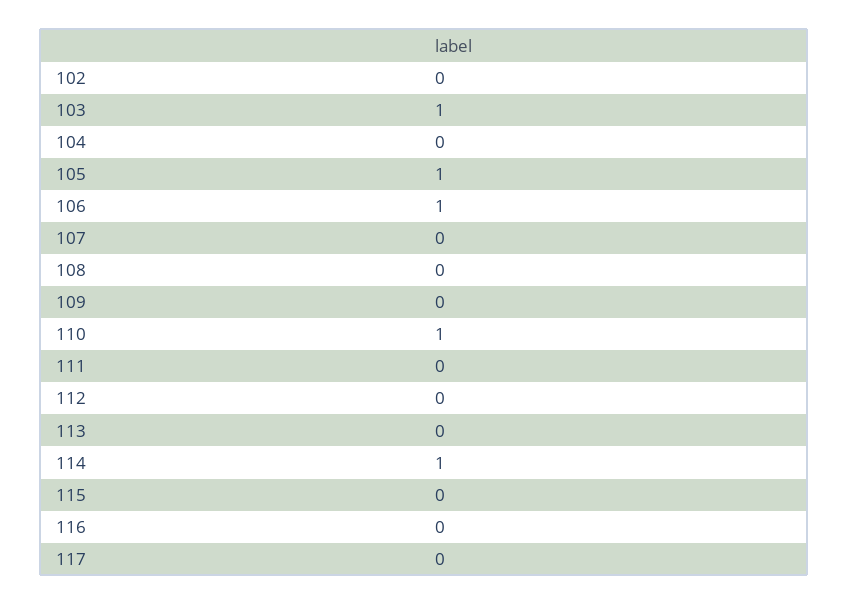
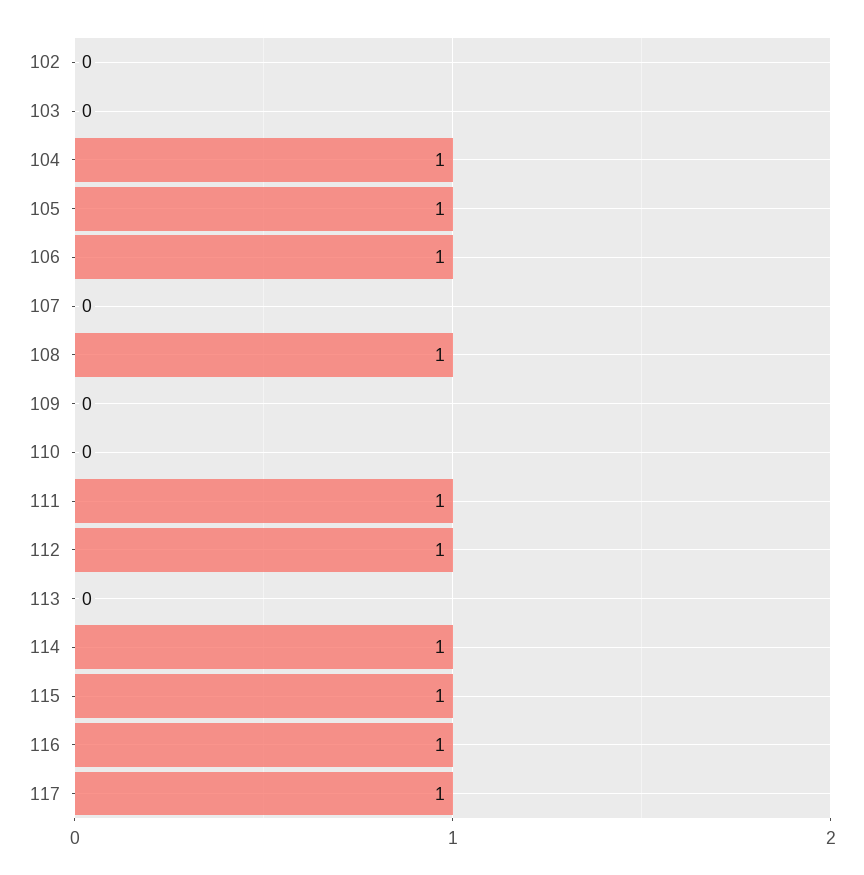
  {
    "102": 0,
-   "103": 1,
+   "103": 0,
-   "104": 0,
+   "104": 1,
    "105": 1,
    "106": 1,
    "107": 0,
-   "108": 0,
+   "108": 1,
    "109": 0,
-   "110": 1,
+   "110": 0,
-   "111": 0,
+   "111": 1,
-   "112": 0,
+   "112": 1,
    "113": 0,
    "114": 1,
-   "115": 0,
+   "115": 1,
-   "116": 0,
+   "116": 1,
-   "117": 0
+   "117": 1
  }

